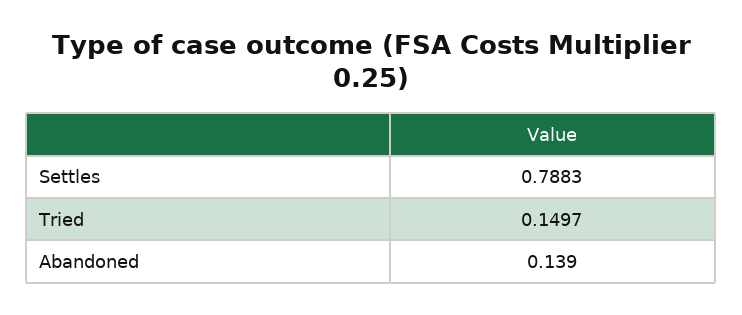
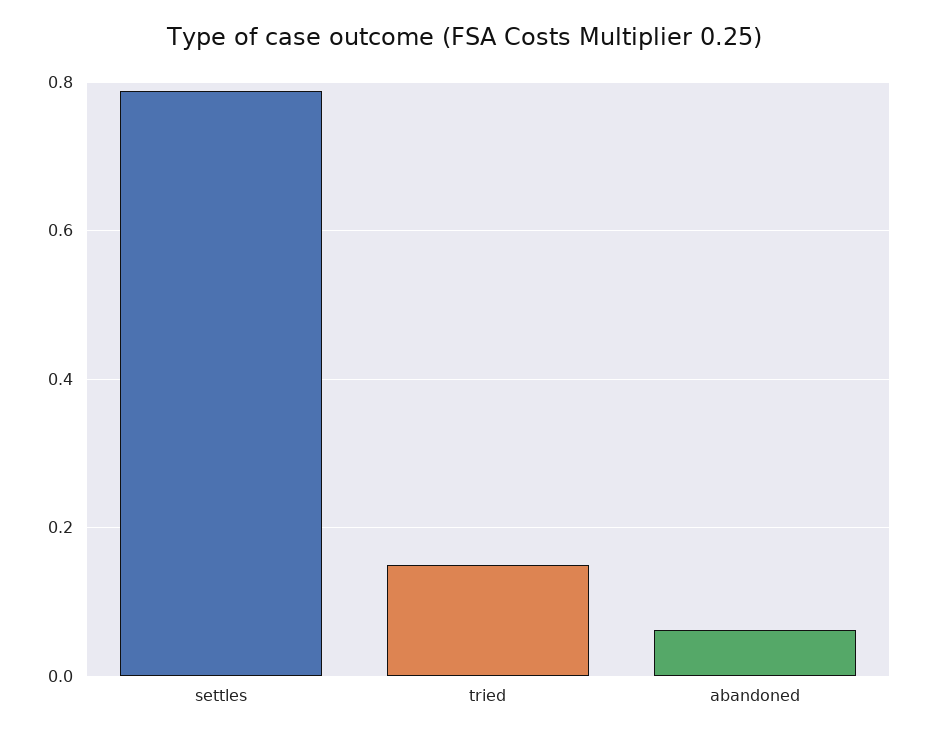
  {
    "Settles": 0.7883,
    "Tried": 0.1497,
-   "Abandoned": 0.139
+   "Abandoned": 0.06
  }

